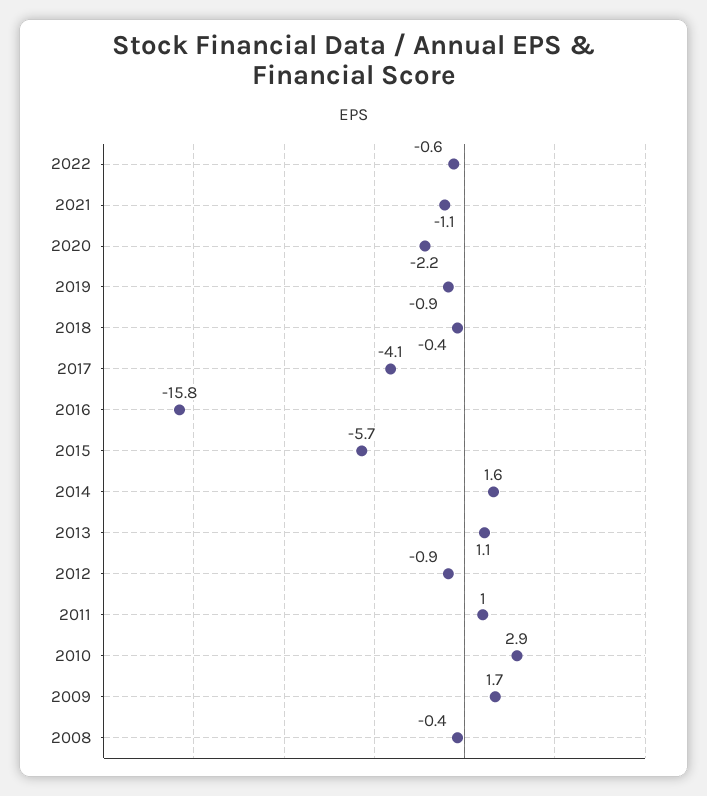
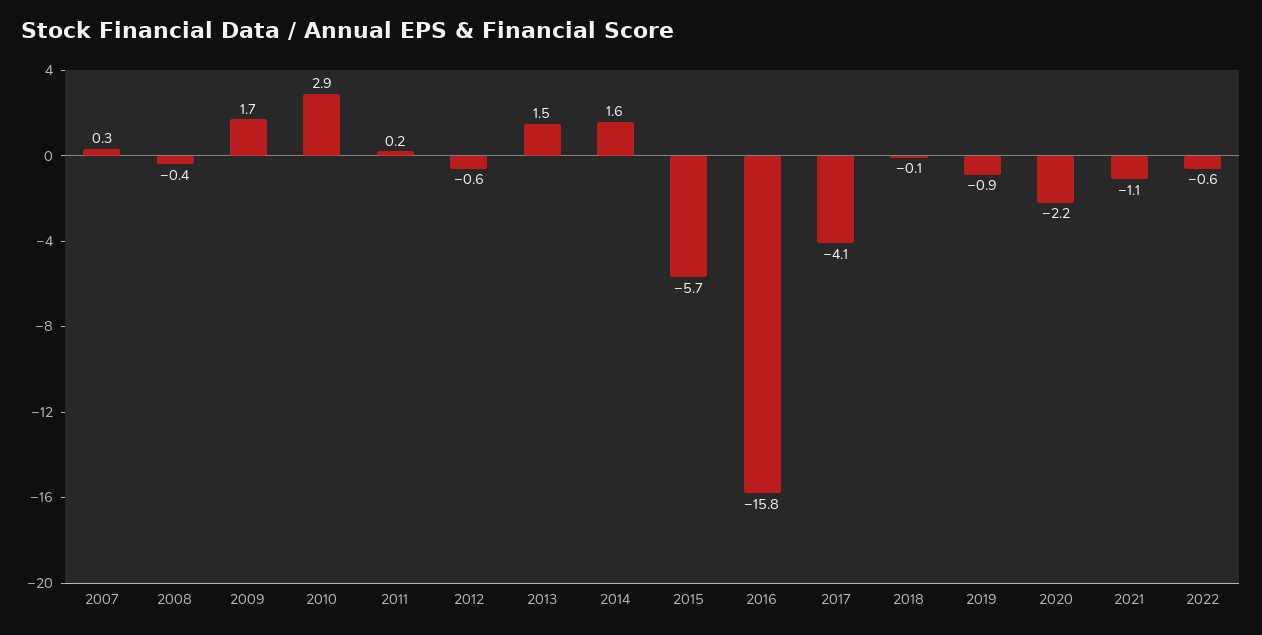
  {
    "2022": -0.6,
    "2021": -1.1,
    "2020": -2.2,
    "2019": -0.9,
-   "2018": -0.4,
+   "2018": -0.1,
    "2017": -4.1,
    "2016": -15.8,
    "2015": -5.7,
    "2014": 1.6,
-   "2013": 1.1,
+   "2013": 1.5,
-   "2012": -0.9,
+   "2012": -0.6,
-   "2011": 1,
+   "2011": 0.2,
    "2010": 2.9,
    "2009": 1.7,
-   "2008": -0.4
+   "2008": -0.4,
+   "2007": 0.3
  }

